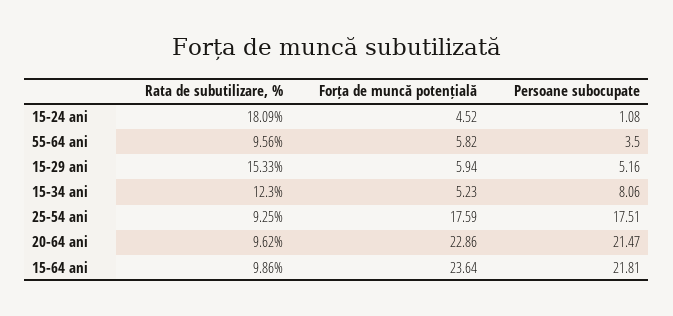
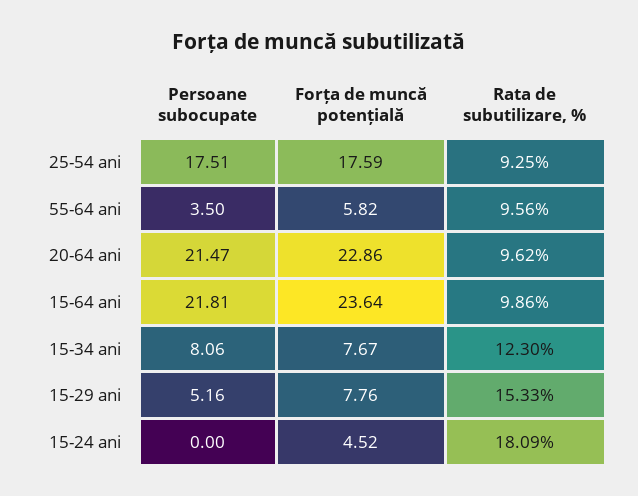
  {
    "Rata de subutilizare, %": {
      "15-24 ani": 18.09,
      "55-64 ani": 9.56,
      "15-29 ani": 15.33,
      "15-34 ani": 12.3,
      "25-54 ani": 9.25,
      "20-64 ani": 9.62,
      "15-64 ani": 9.86
    },
    "Forța de muncă potențială": {
      "15-24 ani": 4.52,
      "55-64 ani": 5.82,
-     "15-29 ani": 5.94,
+     "15-29 ani": 7.76,
-     "15-34 ani": 5.23,
+     "15-34 ani": 7.67,
      "25-54 ani": 17.59,
      "20-64 ani": 22.86,
      "15-64 ani": 23.64
    },
    "Persoane subocupate": {
-     "15-24 ani": 1.08,
+     "15-24 ani": 0,
      "55-64 ani": 3.5,
      "15-29 ani": 5.16,
      "15-34 ani": 8.06,
      "25-54 ani": 17.51,
      "20-64 ani": 21.47,
      "15-64 ani": 21.81
    }
  }

